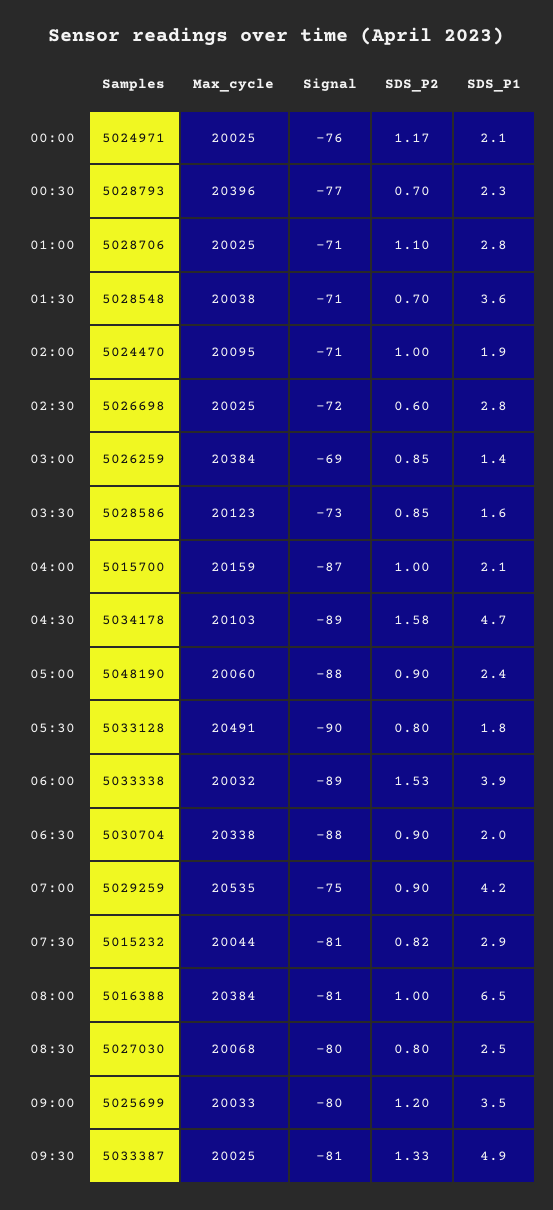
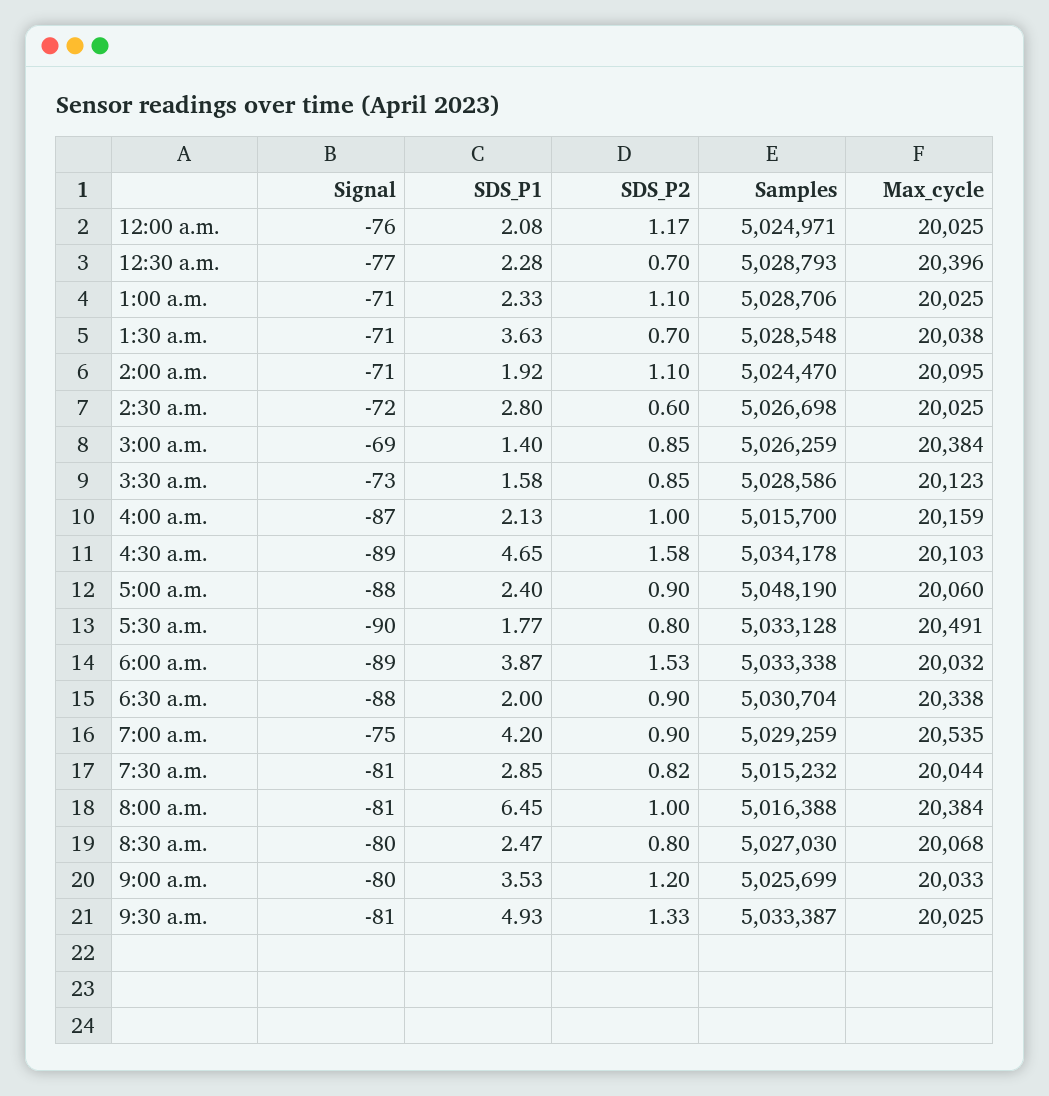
  {
    "Samples": {
      "00:00": 5024971,
      "00:30": 5028793,
      "01:00": 5028706,
      "01:30": 5028548,
      "02:00": 5024470,
      "02:30": 5026698,
      "03:00": 5026259,
      "03:30": 5028586,
      "04:00": 5015700,
      "04:30": 5034178,
      "05:00": 5048190,
      "05:30": 5033128,
      "06:00": 5033338,
      "06:30": 5030704,
      "07:00": 5029259,
      "07:30": 5015232,
      "08:00": 5016388,
      "08:30": 5027030,
      "09:00": 5025699,
      "09:30": 5033387
    },
    "Max_cycle": {
      "00:00": 20025,
      "00:30": 20396,
      "01:00": 20025,
      "01:30": 20038,
      "02:00": 20095,
      "02:30": 20025,
      "03:00": 20384,
      "03:30": 20123,
      "04:00": 20159,
      "04:30": 20103,
      "05:00": 20060,
      "05:30": 20491,
      "06:00": 20032,
      "06:30": 20338,
      "07:00": 20535,
      "07:30": 20044,
      "08:00": 20384,
      "08:30": 20068,
      "09:00": 20033,
      "09:30": 20025
    },
    "Signal": {
      "00:00": -76,
      "00:30": -77,
      "01:00": -71,
      "01:30": -71,
      "02:00": -71,
      "02:30": -72,
      "03:00": -69,
      "03:30": -73,
      "04:00": -87,
      "04:30": -89,
      "05:00": -88,
      "05:30": -90,
      "06:00": -89,
      "06:30": -88,
      "07:00": -75,
      "07:30": -81,
      "08:00": -81,
      "08:30": -80,
      "09:00": -80,
      "09:30": -81
    },
    "SDS_P2": {
      "00:00": 1.17,
      "00:30": 0.7,
      "01:00": 1.1,
      "01:30": 0.7,
-     "02:00": 1,
+     "02:00": 1.1,
      "02:30": 0.6,
      "03:00": 0.85,
      "03:30": 0.85,
      "04:00": 1,
      "04:30": 1.58,
      "05:00": 0.9,
      "05:30": 0.8,
      "06:00": 1.53,
      "06:30": 0.9,
      "07:00": 0.9,
      "07:30": 0.82,
      "08:00": 1,
      "08:30": 0.8,
      "09:00": 1.2,
      "09:30": 1.33
    },
    "SDS_P1": {
      "00:00": 2.08,
      "00:30": 2.28,
-     "01:00": 2.8,
+     "01:00": 2.33,
      "01:30": 3.63,
      "02:00": 1.92,
      "02:30": 2.8,
      "03:00": 1.4,
      "03:30": 1.58,
      "04:00": 2.13,
      "04:30": 4.65,
      "05:00": 2.4,
      "05:30": 1.77,
      "06:00": 3.87,
      "06:30": 2,
      "07:00": 4.2,
      "07:30": 2.85,
      "08:00": 6.45,
      "08:30": 2.47,
      "09:00": 3.53,
      "09:30": 4.93
    }
  }

